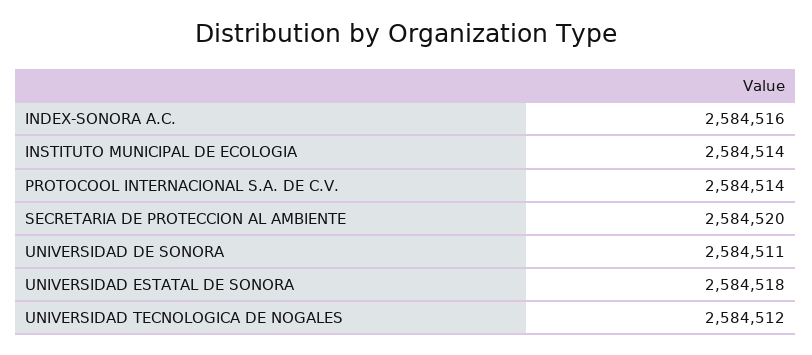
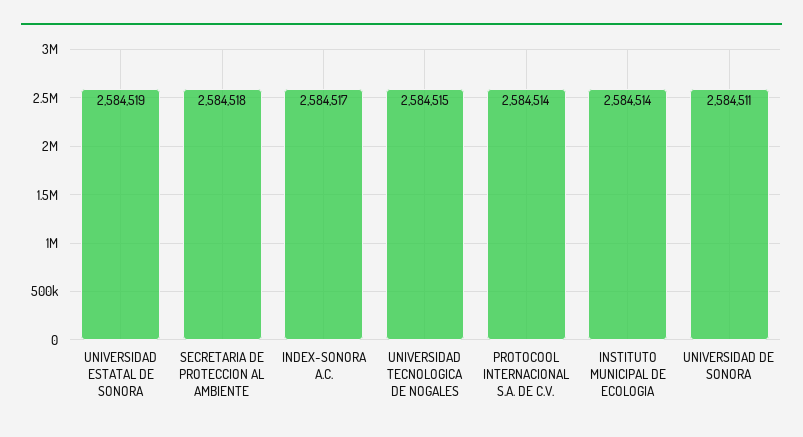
  {
-   "INDEX-SONORA A.C.": 2584516,
+   "INDEX-SONORA A.C.": 2584517,
    "INSTITUTO MUNICIPAL DE ECOLOGIA": 2584514,
    "PROTOCOOL INTERNACIONAL S.A. DE C.V.": 2584514,
-   "SECRETARIA DE PROTECCION AL AMBIENTE": 2584520,
+   "SECRETARIA DE PROTECCION AL AMBIENTE": 2584518,
    "UNIVERSIDAD DE SONORA": 2584511,
-   "UNIVERSIDAD ESTATAL DE SONORA": 2584518,
+   "UNIVERSIDAD ESTATAL DE SONORA": 2584519,
-   "UNIVERSIDAD TECNOLOGICA DE NOGALES": 2584512
+   "UNIVERSIDAD TECNOLOGICA DE NOGALES": 2584515
  }

